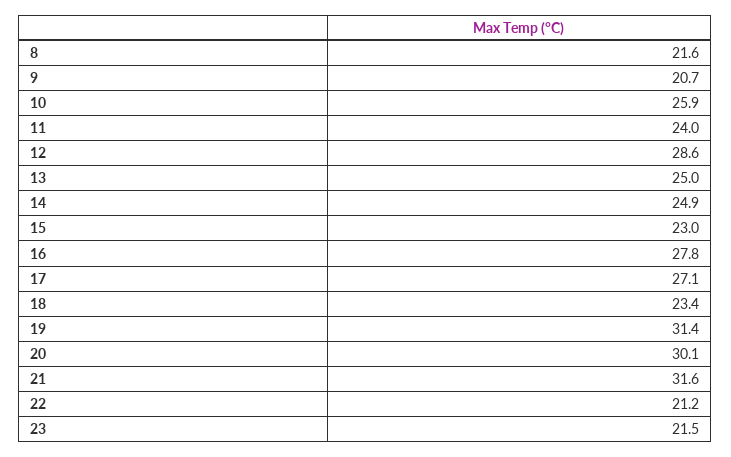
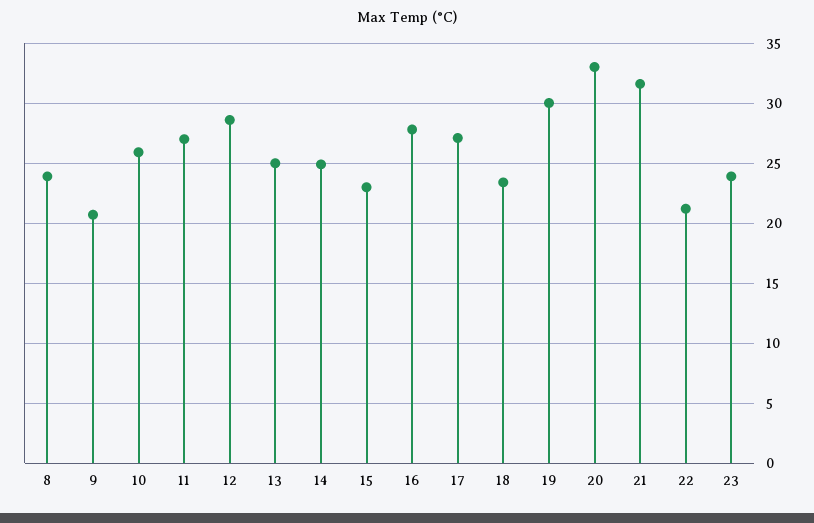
  {
-   "8": 21.6,
+   "8": 24,
    "9": 20.7,
    "10": 25.9,
-   "11": 24,
+   "11": 27,
    "12": 28.6,
    "13": 25,
    "14": 24.9,
    "15": 23,
    "16": 27.8,
    "17": 27.1,
    "18": 23.4,
-   "19": 31.4,
+   "19": 30,
-   "20": 30.1,
+   "20": 33,
    "21": 31.6,
    "22": 21.2,
-   "23": 21.5
+   "23": 24
  }

